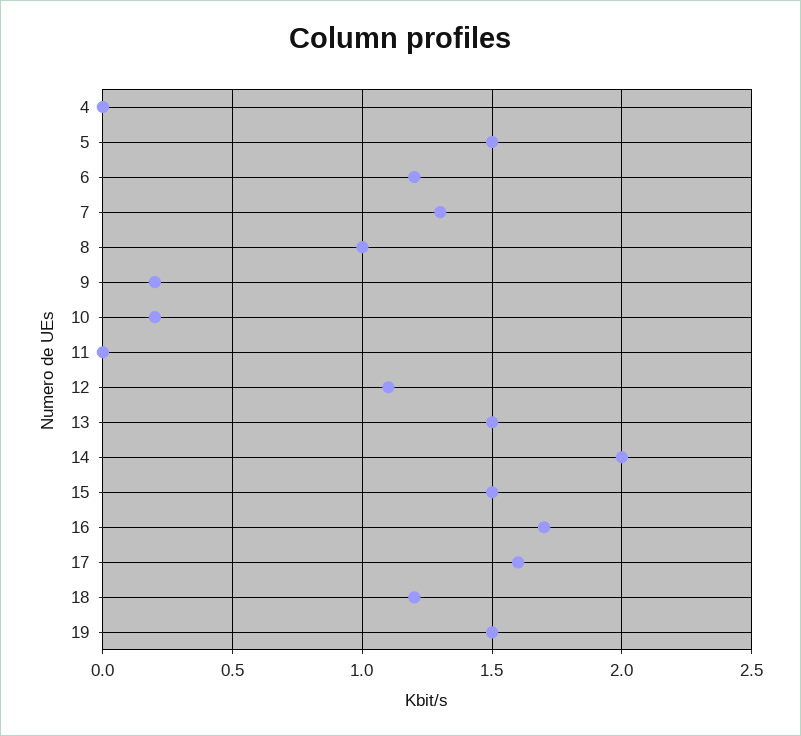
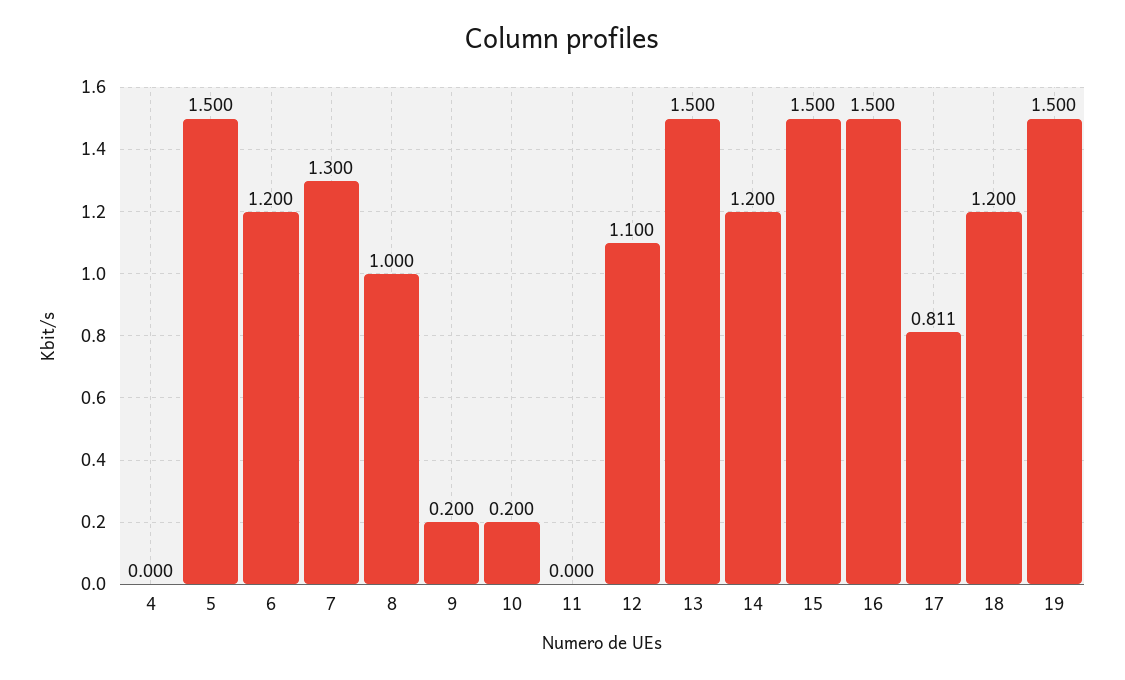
  {
    "4": 0,
    "5": 1.5,
    "6": 1.2,
    "7": 1.3,
    "8": 1,
    "9": 0.2,
    "10": 0.2,
    "11": 0,
    "12": 1.1,
    "13": 1.5,
-   "14": 2,
+   "14": 1.2,
    "15": 1.5,
-   "16": 1.7,
+   "16": 1.5,
-   "17": 1.6,
+   "17": 0.811,
    "18": 1.2,
    "19": 1.5
  }

